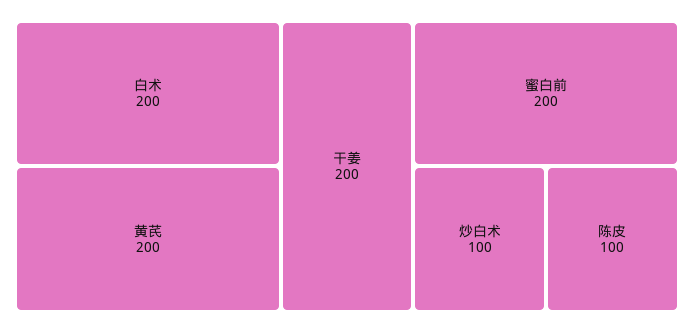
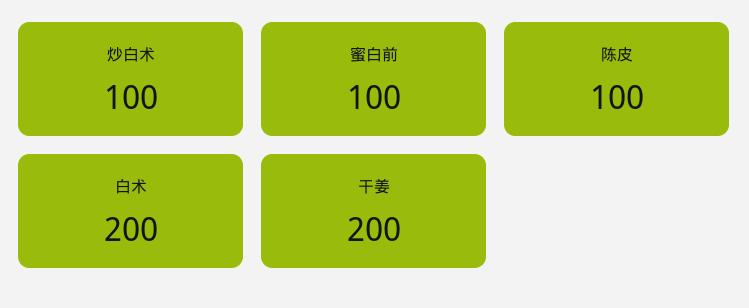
  {
    "白术": 200,
-   "黄芪": 200,
    "干姜": 200,
-   "蜜白前": 200,
+   "蜜白前": 100,
    "炒白术": 100,
    "陈皮": 100
  }

